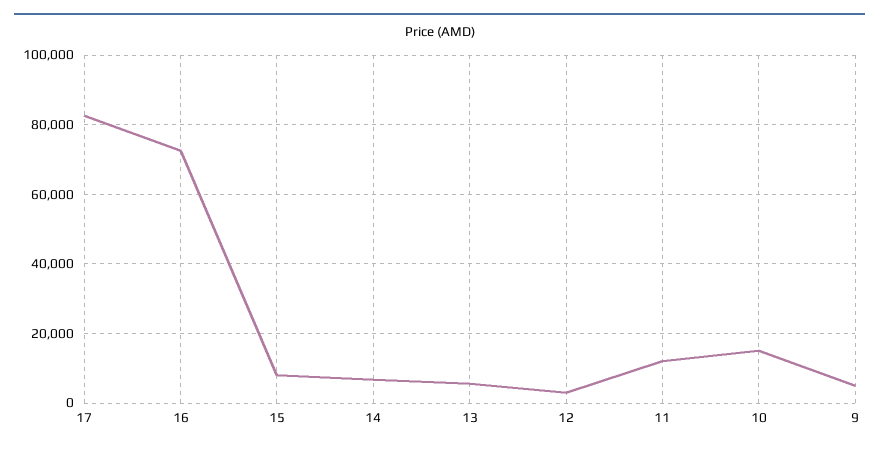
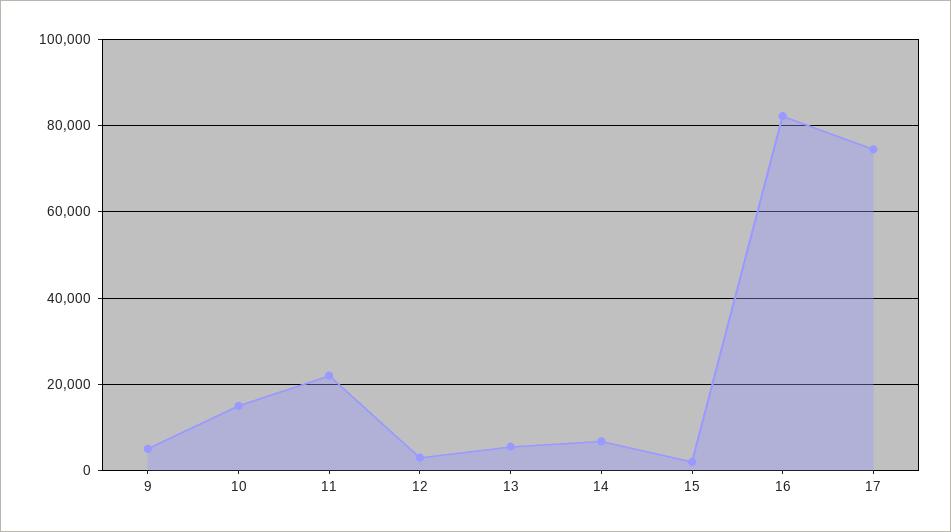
  {
-   "17": 82000,
+   "17": 74000,
-   "16": 72000,
+   "16": 82000,
-   "15": 8000,
+   "15": 2000,
    "14": 6000,
    "13": 6000,
    "12": 4000,
-   "11": 12000,
+   "11": 22000,
    "10": 16000,
    "9": 6000
  }

